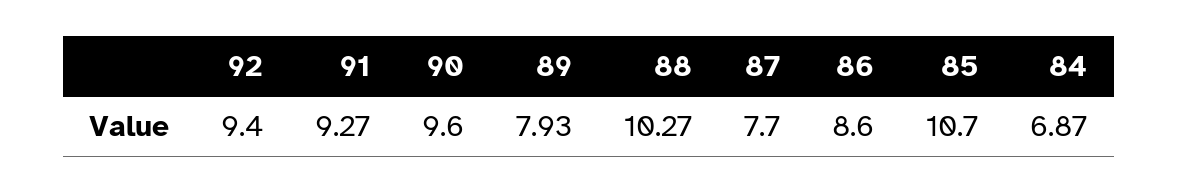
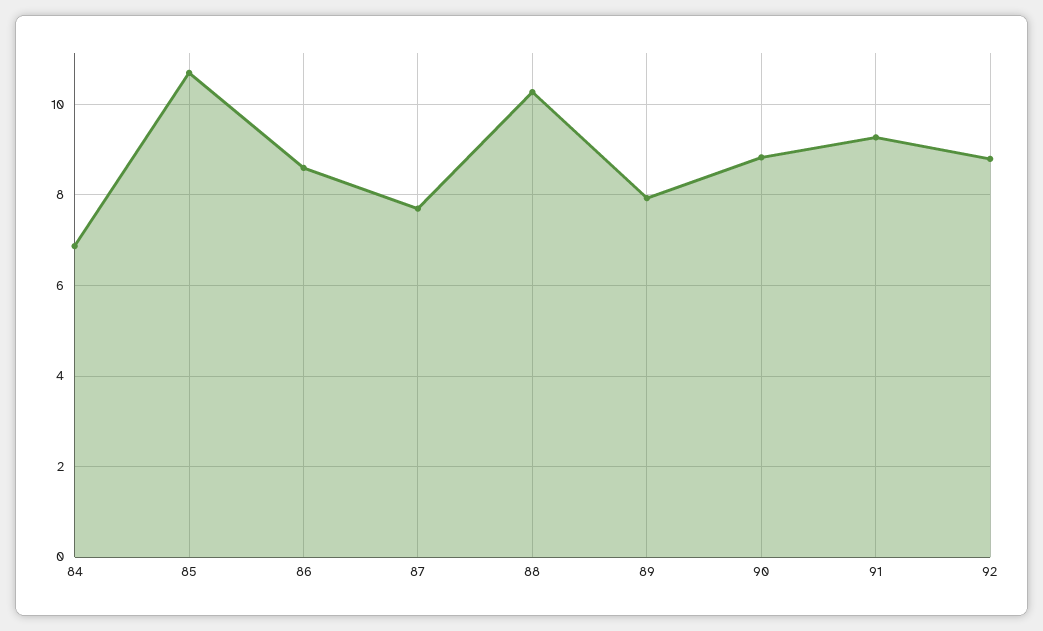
  {
-   "92": 9.4,
+   "92": 8.8,
    "91": 9.27,
-   "90": 9.6,
+   "90": 8.8,
    "89": 7.93,
    "88": 10.27,
    "87": 7.7,
    "86": 8.6,
    "85": 10.7,
    "84": 6.87
  }

